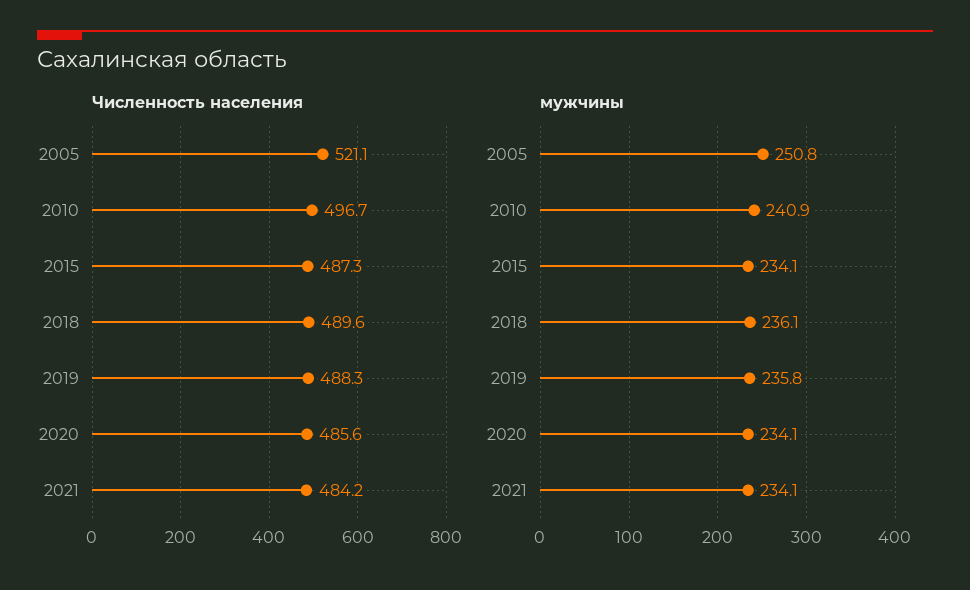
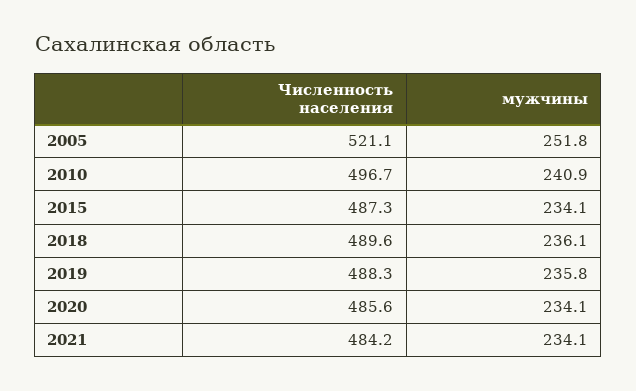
  {
    "Численность населения": {
      "2005": 521.1,
      "2010": 496.7,
      "2015": 487.3,
      "2018": 489.6,
      "2019": 488.3,
      "2020": 485.6,
      "2021": 484.2
    },
    "мужчины": {
-     "2005": 250.8,
+     "2005": 251.8,
      "2010": 240.9,
      "2015": 234.1,
      "2018": 236.1,
      "2019": 235.8,
      "2020": 234.1,
      "2021": 234.1
    }
  }

